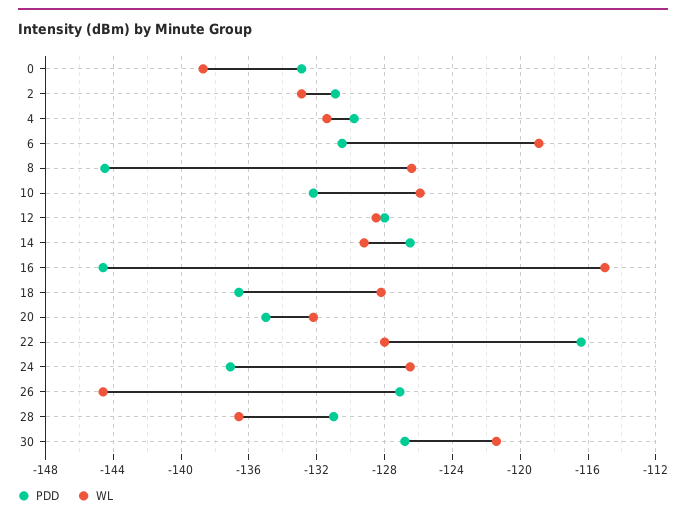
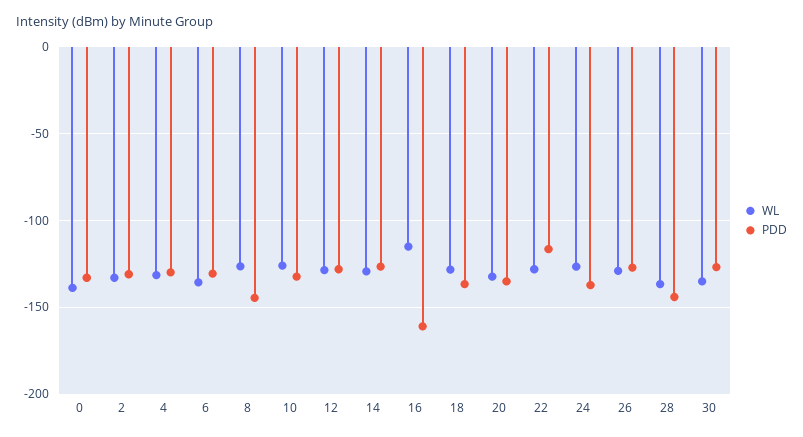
  {
    "PDD": {
      "0": -133,
      "2": -131,
      "4": -130,
      "6": -130.5,
      "8": -144.5,
      "10": -132,
      "12": -128,
      "14": -126.5,
-     "16": -144.5,
+     "16": -160,
      "18": -136.5,
      "20": -135,
      "22": -116.5,
      "24": -137,
      "26": -127,
-     "28": -131,
+     "28": -145,
      "30": -127
    },
    "WL": {
      "0": -138.5,
      "2": -133,
      "4": -131.5,
-     "6": -119,
+     "6": -135,
      "8": -126.5,
      "10": -126,
      "12": -128.5,
      "14": -129,
      "16": -115,
      "18": -128,
      "20": -132,
      "22": -128,
      "24": -126.5,
-     "26": -144.5,
+     "26": -130,
      "28": -136.5,
-     "30": -121.5
+     "30": -135
    }
  }

